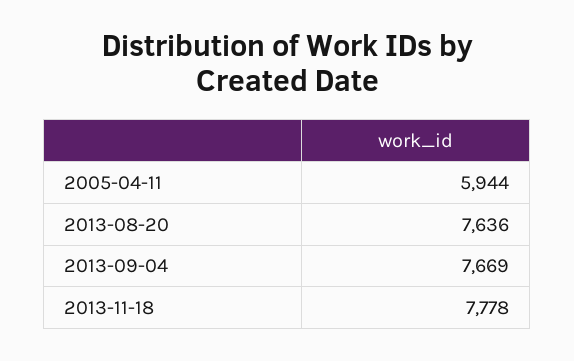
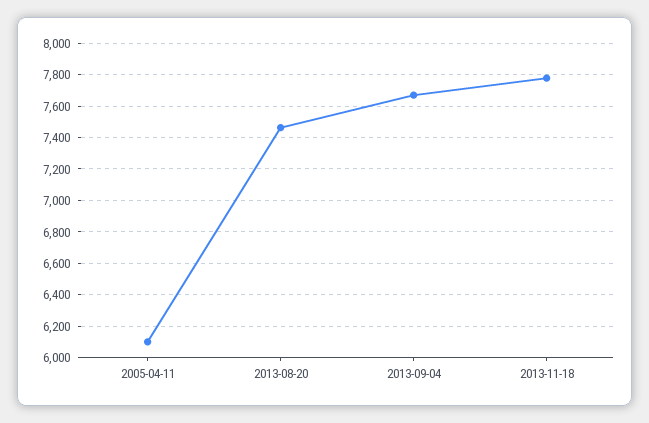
  {
-   "2005-04-11": 5944,
+   "2005-04-11": 6100,
-   "2013-08-20": 7636,
+   "2013-08-20": 7450,
    "2013-09-04": 7669,
    "2013-11-18": 7778
  }

